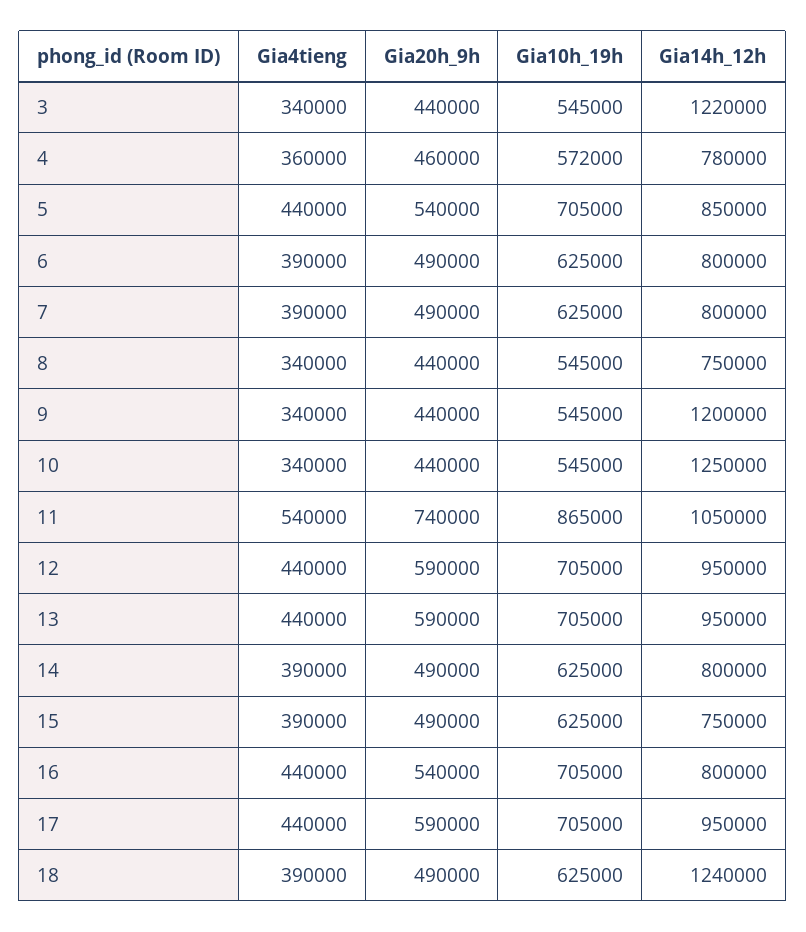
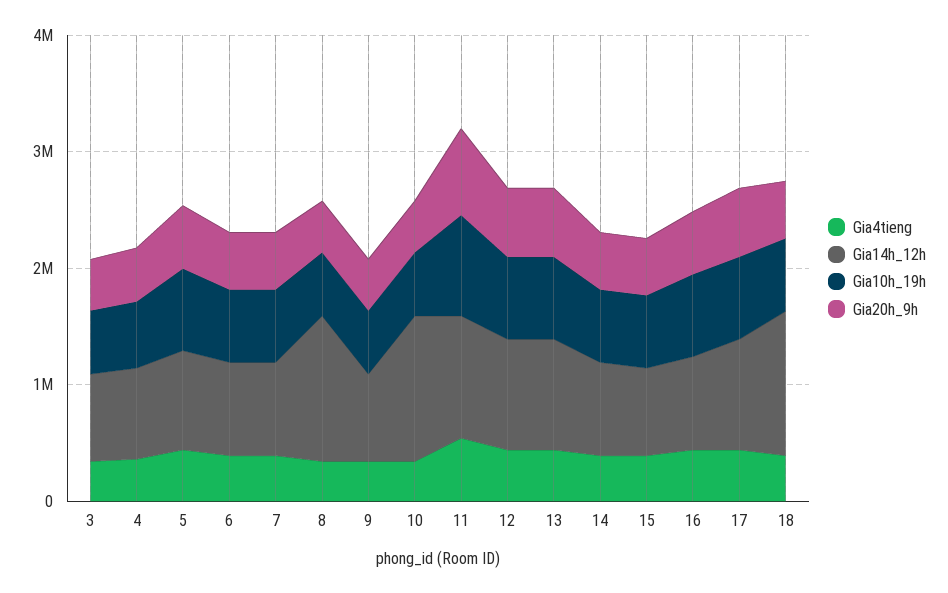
  {
    "Gia4tieng": {
      "3": 340000,
      "4": 360000,
      "5": 440000,
      "6": 390000,
      "7": 390000,
      "8": 340000,
      "9": 340000,
      "10": 340000,
      "11": 540000,
      "12": 440000,
      "13": 440000,
      "14": 390000,
      "15": 390000,
      "16": 440000,
      "17": 440000,
      "18": 390000
    },
    "Gia20h_9h": {
      "3": 440000,
      "4": 460000,
      "5": 540000,
      "6": 490000,
      "7": 490000,
      "8": 440000,
      "9": 440000,
      "10": 440000,
      "11": 740000,
      "12": 590000,
      "13": 590000,
      "14": 490000,
      "15": 490000,
      "16": 540000,
      "17": 590000,
      "18": 490000
    },
    "Gia10h_19h": {
      "3": 545000,
      "4": 572000,
      "5": 705000,
      "6": 625000,
      "7": 625000,
      "8": 545000,
      "9": 545000,
      "10": 545000,
      "11": 865000,
      "12": 705000,
      "13": 705000,
      "14": 625000,
      "15": 625000,
      "16": 705000,
      "17": 705000,
      "18": 625000
    },
    "Gia14h_12h": {
-     "3": 1220000,
+     "3": 800000,
      "4": 780000,
      "5": 850000,
      "6": 800000,
      "7": 800000,
-     "8": 750000,
+     "8": 1200000,
-     "9": 1200000,
+     "9": 800000,
      "10": 1250000,
      "11": 1050000,
      "12": 950000,
      "13": 950000,
      "14": 800000,
      "15": 750000,
      "16": 800000,
      "17": 950000,
      "18": 1240000
    }
  }

